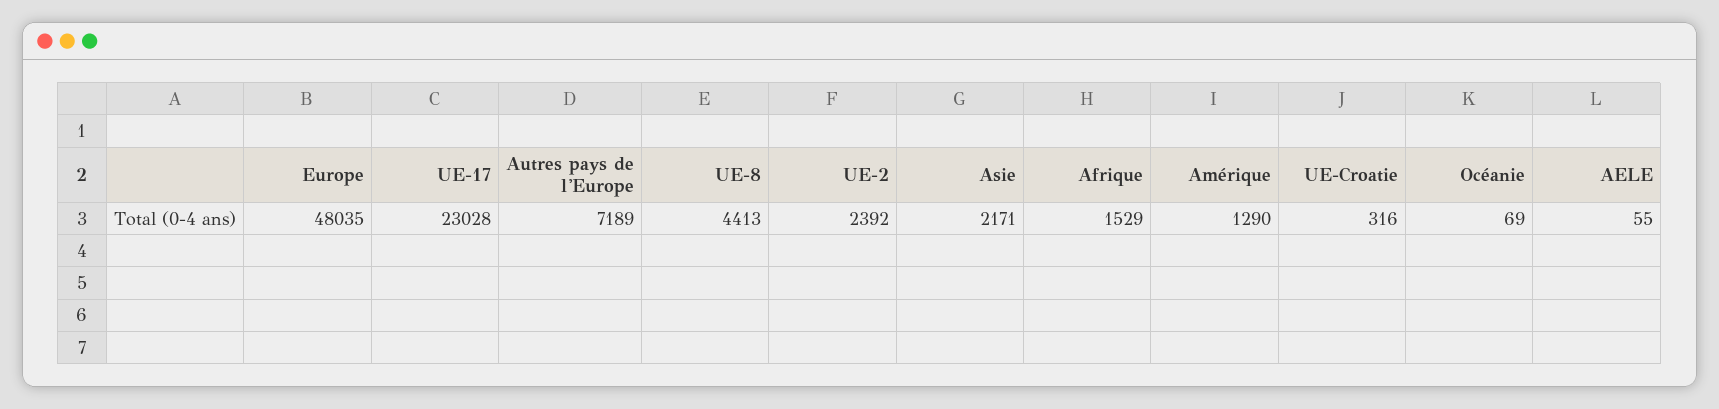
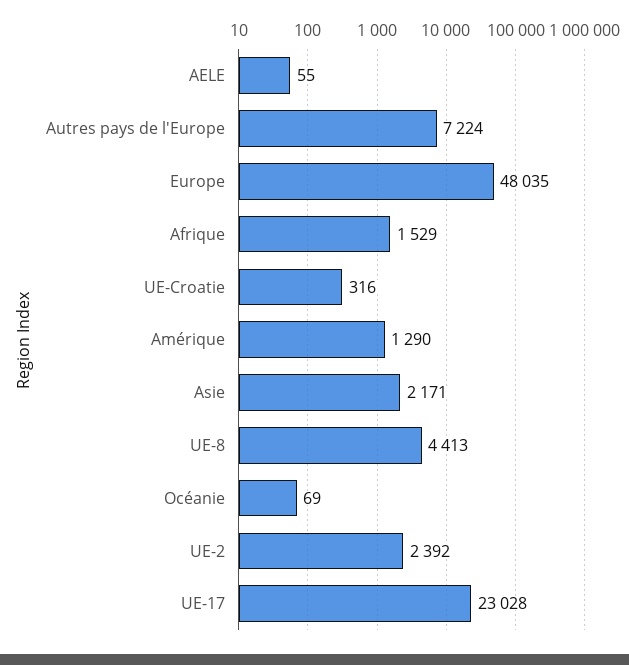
  {
    "Europe": 48035,
    "UE-17": 23028,
-   "Autres pays de l'Europe": 7189,
+   "Autres pays de l'Europe": 7224,
    "UE-8": 4413,
    "UE-2": 2392,
    "Asie": 2171,
    "Afrique": 1529,
    "Amérique": 1290,
    "UE-Croatie": 316,
    "Océanie": 69,
    "AELE": 55
  }

